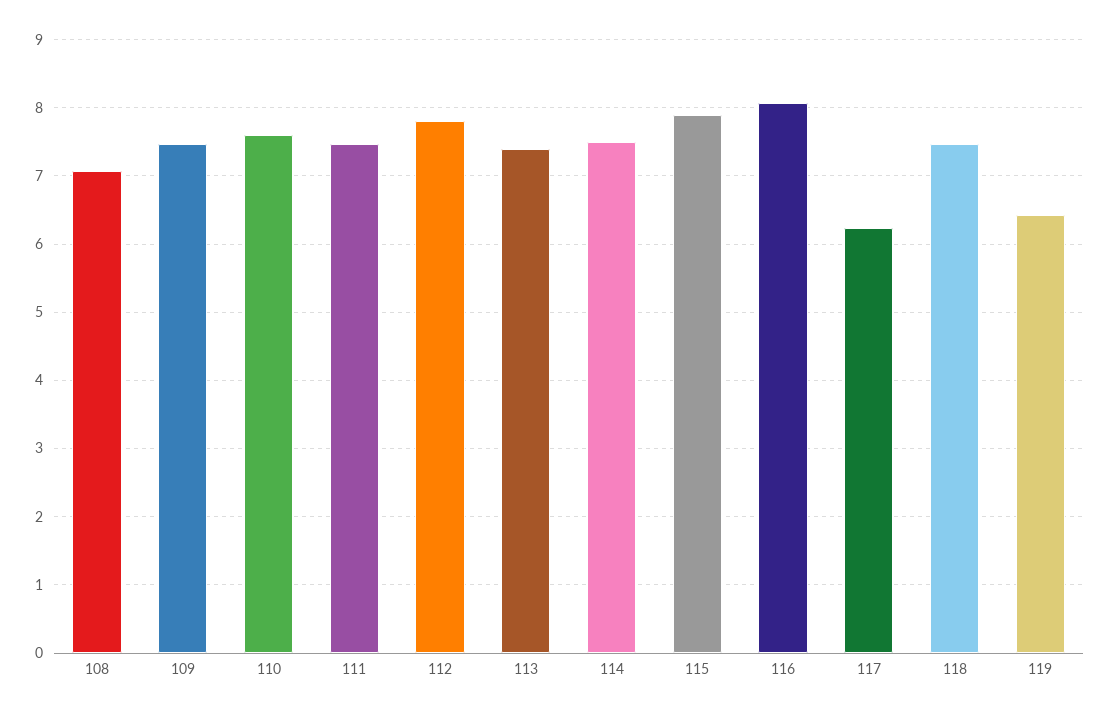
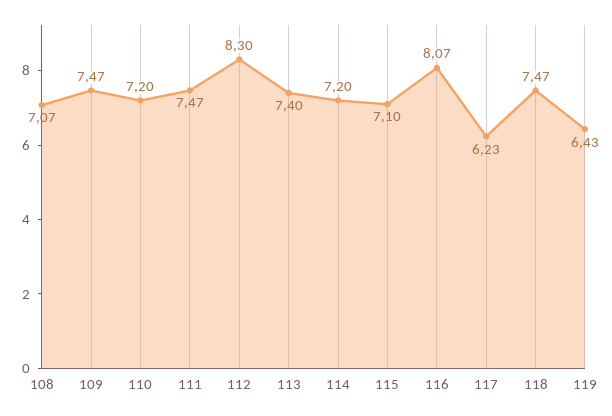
  {
    "108": 7.07,
    "109": 7.47,
-   "110": 7.6,
+   "110": 7.2,
    "111": 7.47,
-   "112": 7.8,
+   "112": 8.3,
    "113": 7.4,
-   "114": 7.5,
+   "114": 7.2,
-   "115": 7.9,
+   "115": 7.1,
    "116": 8.07,
    "117": 6.23,
    "118": 7.47,
    "119": 6.43
  }

